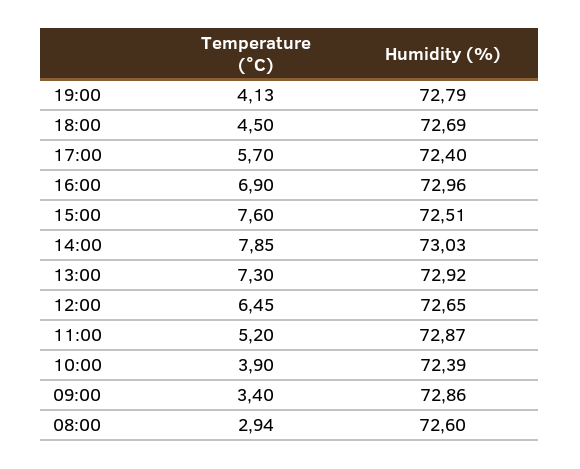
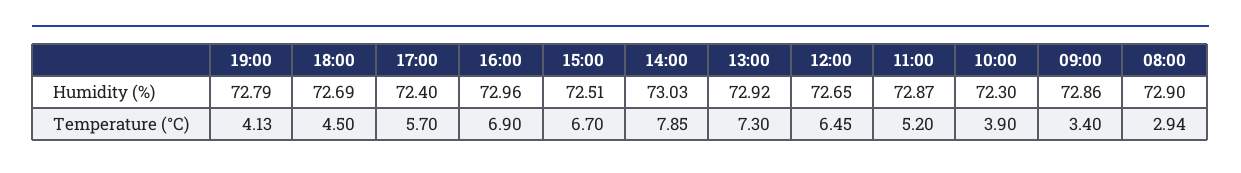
  {
    "Temperature (°C)": {
      "19:00": 4.13,
      "18:00": 4.5,
      "17:00": 5.7,
      "16:00": 6.9,
-     "15:00": 7.6,
+     "15:00": 6.7,
      "14:00": 7.85,
      "13:00": 7.3,
      "12:00": 6.45,
      "11:00": 5.2,
      "10:00": 3.9,
      "09:00": 3.4,
      "08:00": 2.94
    },
    "Humidity (%)": {
      "19:00": 72.79,
      "18:00": 72.69,
      "17:00": 72.4,
      "16:00": 72.96,
      "15:00": 72.51,
      "14:00": 73.03,
      "13:00": 72.92,
      "12:00": 72.65,
      "11:00": 72.87,
-     "10:00": 72.39,
+     "10:00": 72.3,
      "09:00": 72.86,
-     "08:00": 72.6
+     "08:00": 72.9
    }
  }

